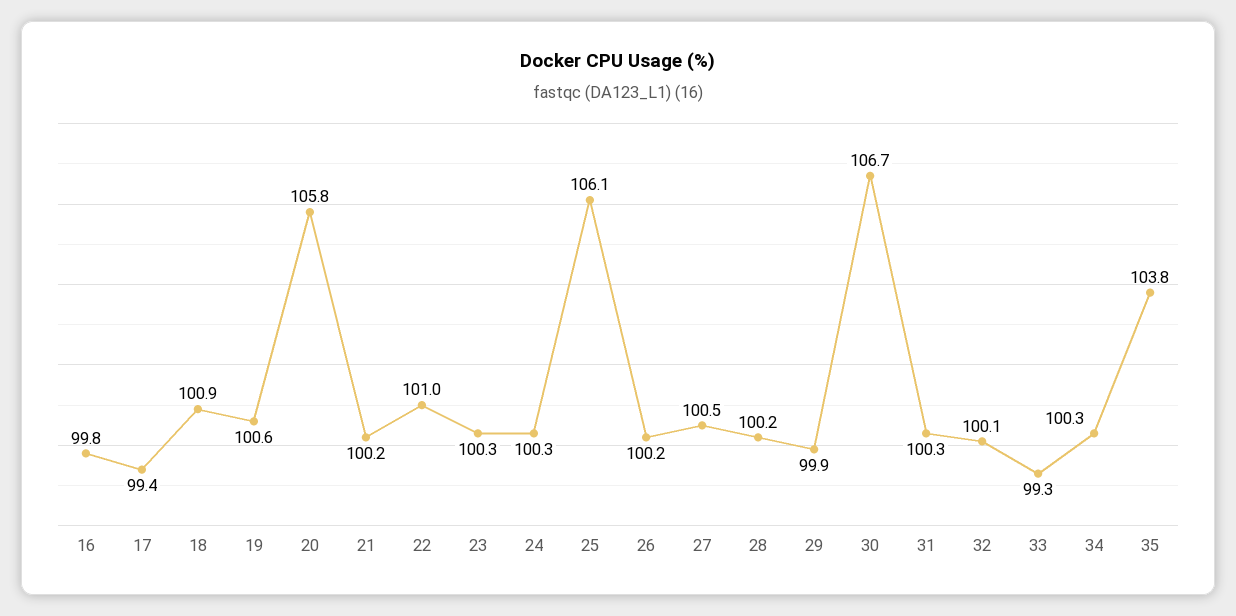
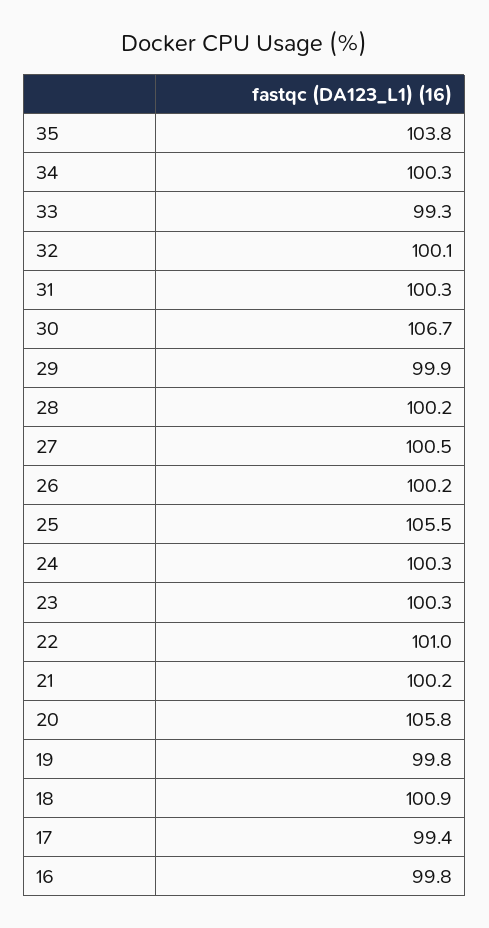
  {
    "16": 99.8,
    "17": 99.4,
    "18": 100.9,
-   "19": 100.6,
+   "19": 99.8,
    "20": 105.8,
    "21": 100.2,
    "22": 101,
    "23": 100.3,
    "24": 100.3,
-   "25": 106.1,
+   "25": 105.5,
    "26": 100.2,
    "27": 100.5,
    "28": 100.2,
    "29": 99.9,
    "30": 106.7,
    "31": 100.3,
    "32": 100.1,
    "33": 99.3,
    "34": 100.3,
    "35": 103.8
  }

